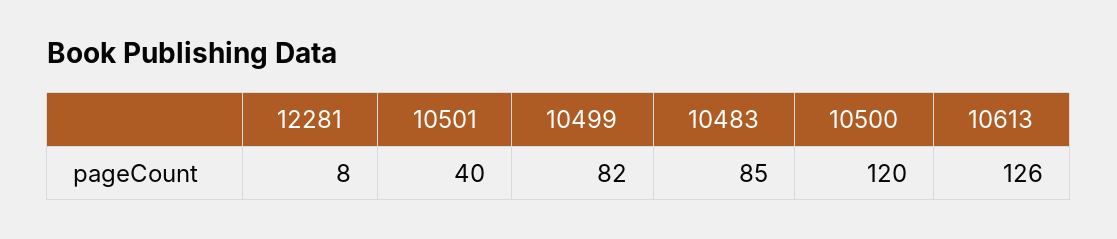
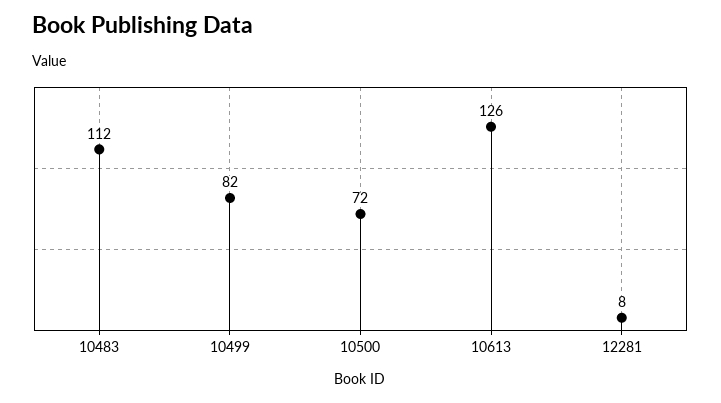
  {
    "12281": 8,
-   "10501": 40,
    "10499": 82,
-   "10483": 85,
+   "10483": 112,
-   "10500": 120,
+   "10500": 72,
    "10613": 126
  }

